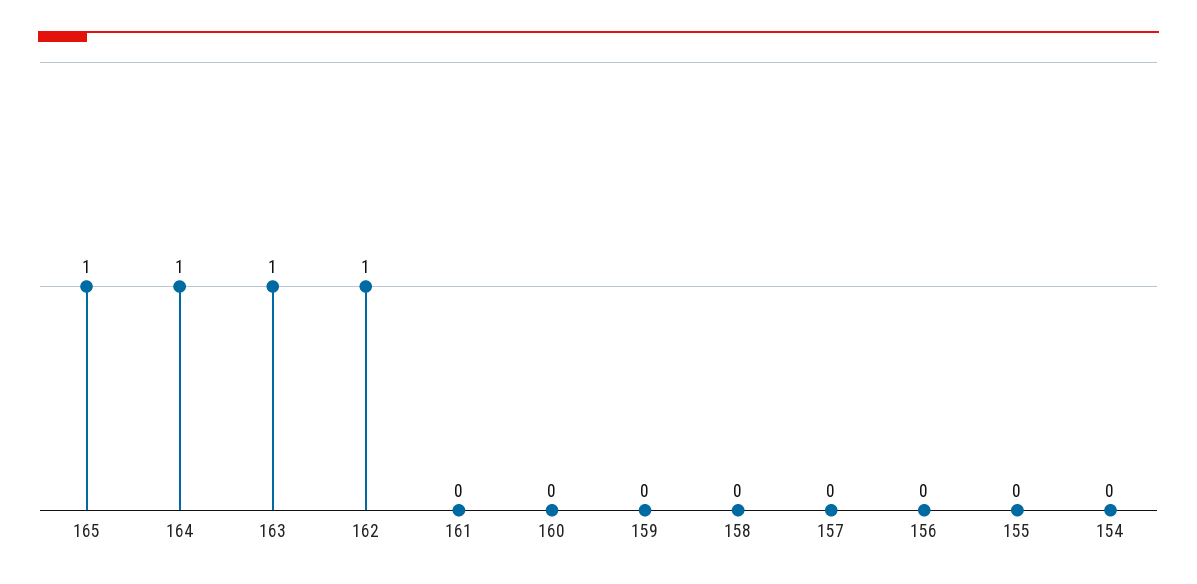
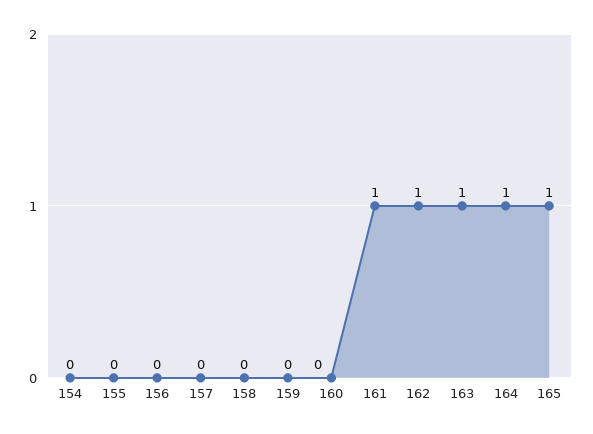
  {
    "165": 1,
    "164": 1,
    "163": 1,
    "162": 1,
-   "161": 0,
+   "161": 1,
    "160": 0,
    "159": 0,
    "158": 0,
    "157": 0,
    "156": 0,
    "155": 0,
    "154": 0
  }

